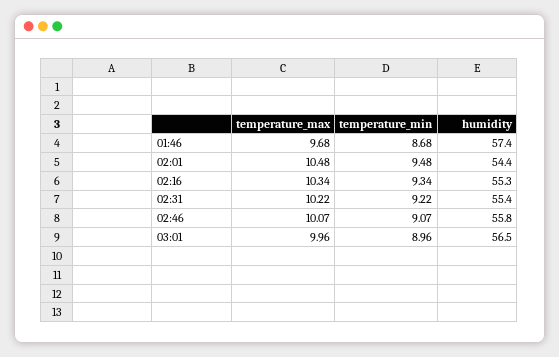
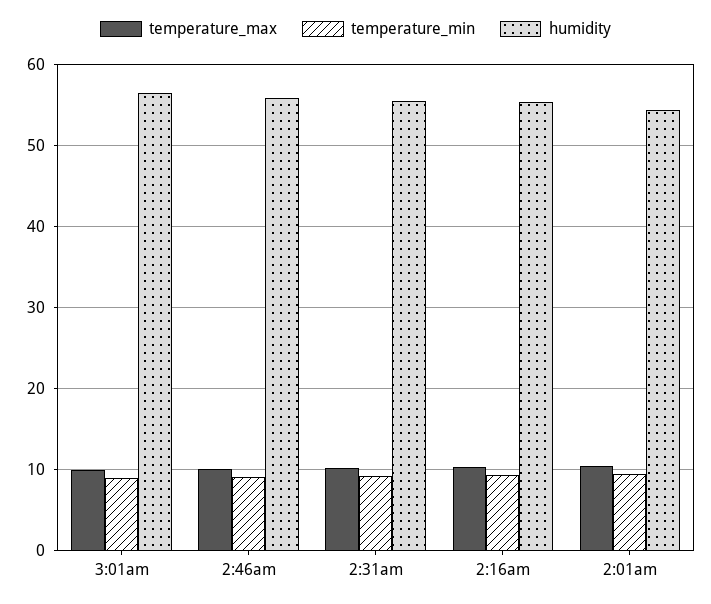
  {
    "temperature_max": {
-     "01:46": 9.68,
      "02:01": 10.48,
      "02:16": 10.34,
      "02:31": 10.22,
      "02:46": 10.07,
      "03:01": 9.96
    },
    "temperature_min": {
-     "01:46": 8.68,
      "02:01": 9.48,
      "02:16": 9.34,
      "02:31": 9.22,
      "02:46": 9.07,
      "03:01": 8.96
    },
    "humidity": {
-     "01:46": 57.4,
      "02:01": 54.4,
      "02:16": 55.3,
      "02:31": 55.4,
      "02:46": 55.8,
      "03:01": 56.5
    }
  }

